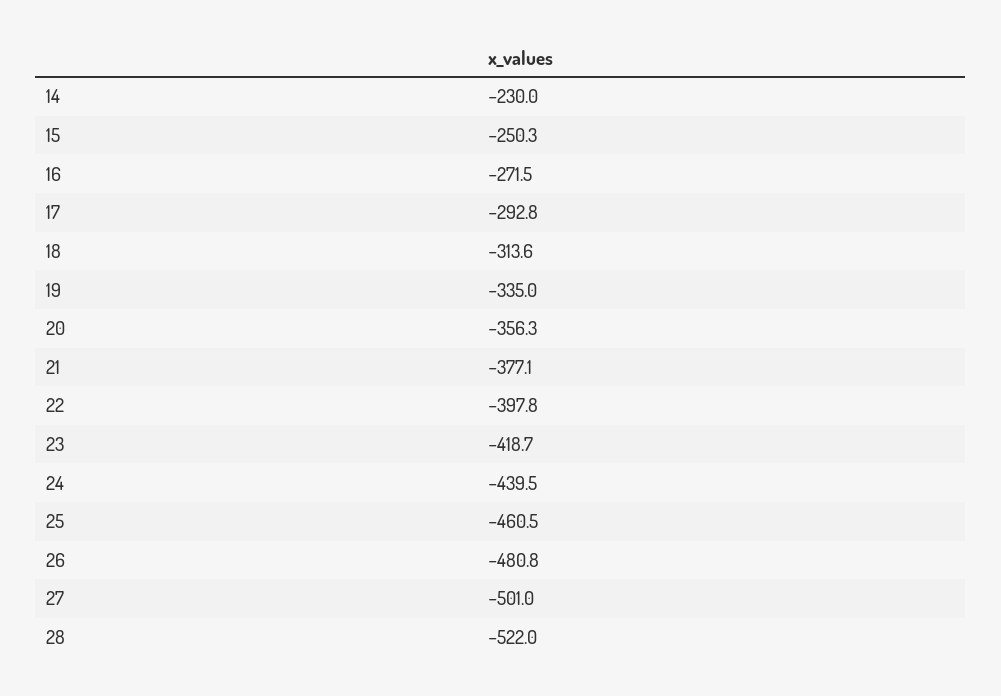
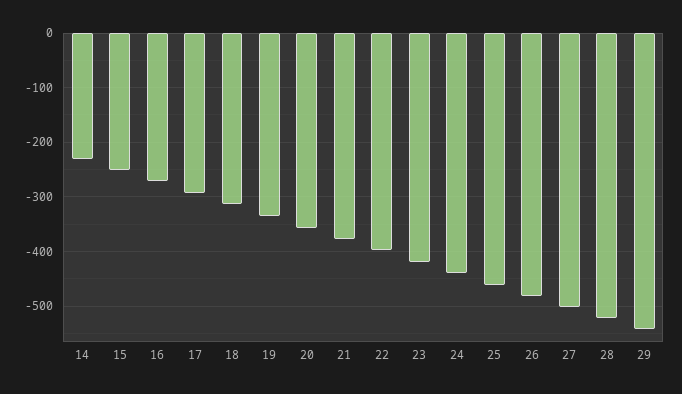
  {
    "14": -230,
    "15": -250.3,
    "16": -271.5,
    "17": -292.8,
    "18": -313.6,
    "19": -335,
    "20": -356.3,
    "21": -377.1,
    "22": -397.8,
    "23": -418.7,
    "24": -439.5,
    "25": -460.5,
    "26": -480.8,
    "27": -501,
-   "28": -522
+   "28": -522,
+   "29": -540
  }

